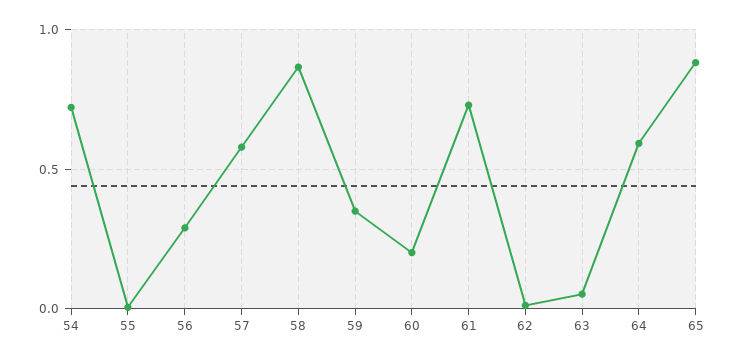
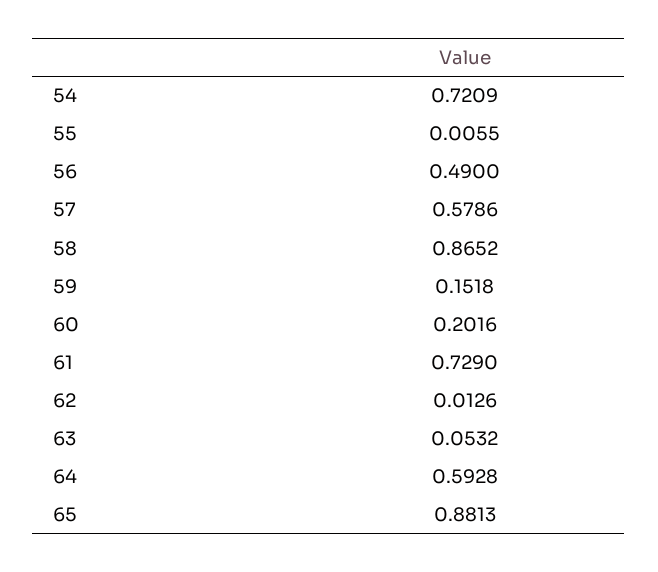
  {
    "54": 0.7209,
    "55": 0.0055,
-   "56": 0.3,
+   "56": 0.49,
    "57": 0.5786,
    "58": 0.8652,
-   "59": 0.35,
+   "59": 0.1518,
    "60": 0.2016,
    "61": 0.729,
    "62": 0.0126,
    "63": 0.0532,
    "64": 0.5928,
    "65": 0.8813
  }

